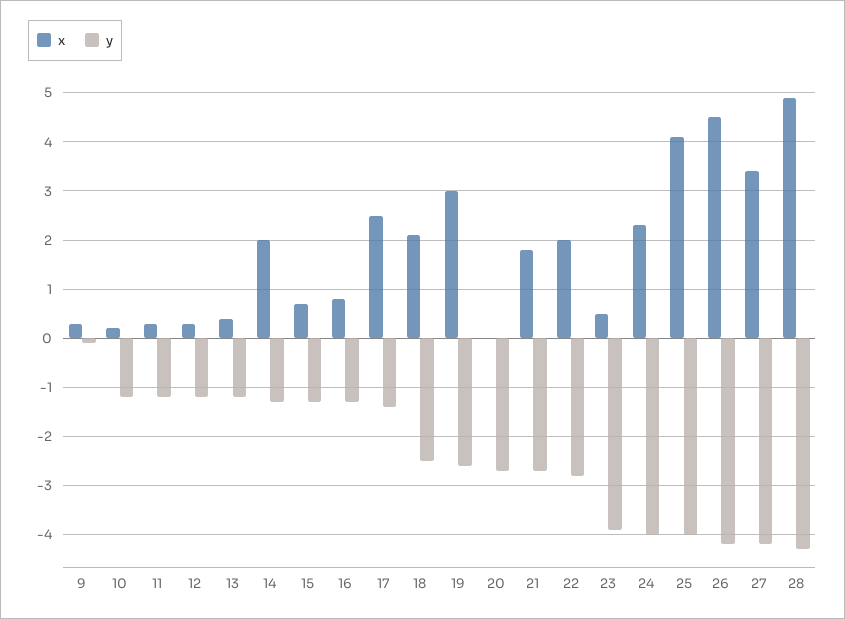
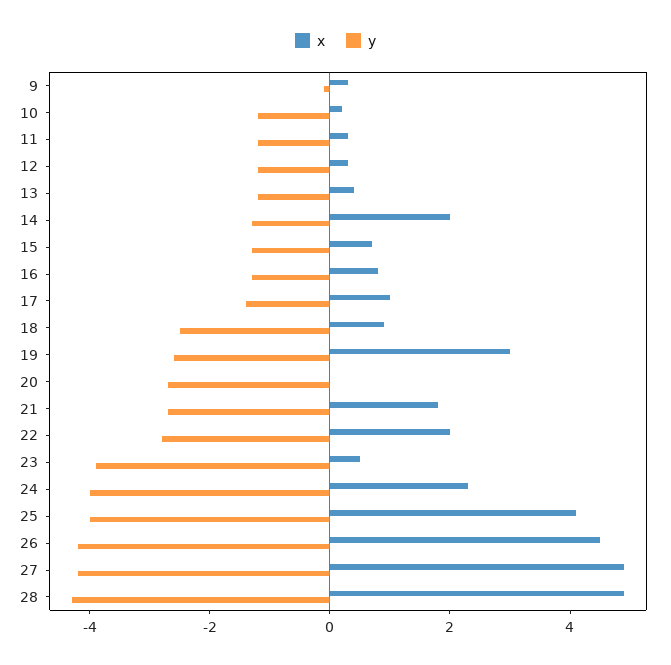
  {
    "x": {
      "9": 0.5,
      "10": 0,
      "11": 0.5,
      "12": 0.5,
      "13": 0.5,
      "14": 2,
      "15": 0.5,
      "16": 1,
-     "17": 2.5,
+     "17": 1,
-     "18": 2,
+     "18": 1,
      "19": 3,
      "20": 0,
      "21": 2,
      "22": 2,
      "23": 0.5,
      "24": 2.5,
      "25": 4,
      "26": 4.5,
-     "27": 3.5,
+     "27": 5,
      "28": 5
    },
    "y": {
      "9": 0,
      "10": -1,
      "11": -1,
      "12": -1,
      "13": -1,
      "14": -1.5,
      "15": -1.5,
      "16": -1.5,
      "17": -1.5,
      "18": -2.5,
      "19": -2.5,
      "20": -2.5,
      "21": -2.5,
      "22": -3,
      "23": -4,
      "24": -4,
      "25": -4,
      "26": -4,
      "27": -4,
      "28": -4.5
    }
  }

